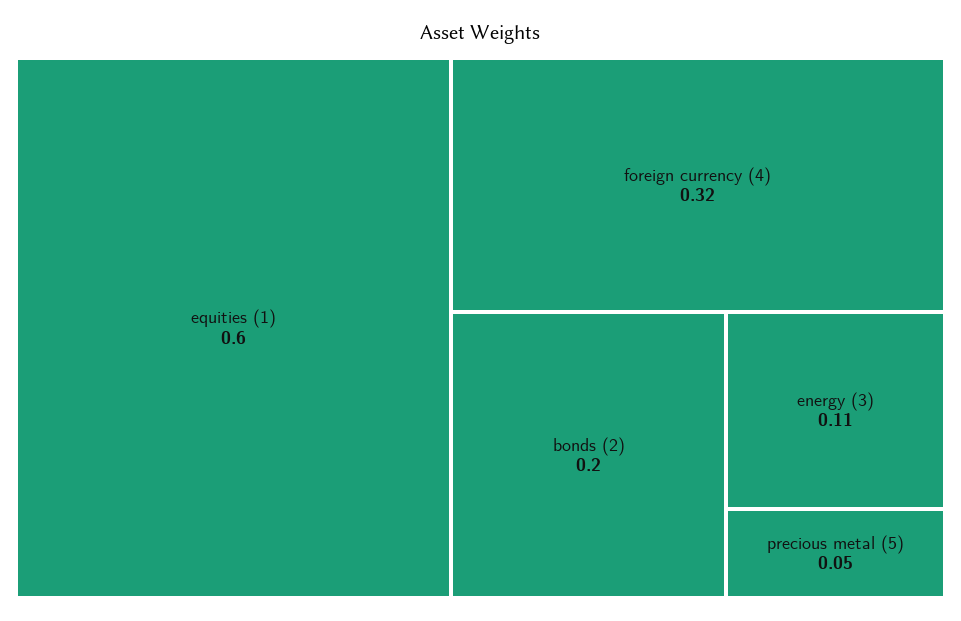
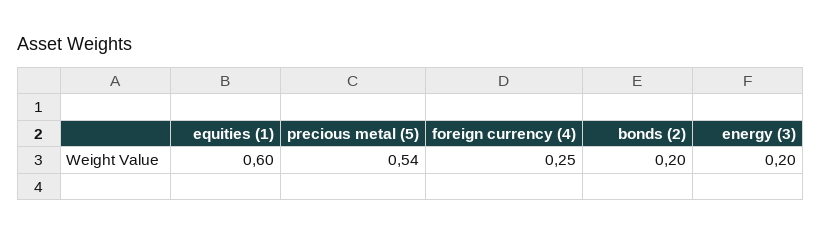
  {
    "equities (1)": 0.6,
-   "foreign currency (4)": 0.32,
+   "foreign currency (4)": 0.25,
    "bonds (2)": 0.2,
-   "energy (3)": 0.11,
+   "energy (3)": 0.2,
-   "precious metal (5)": 0.05
+   "precious metal (5)": 0.54
  }

